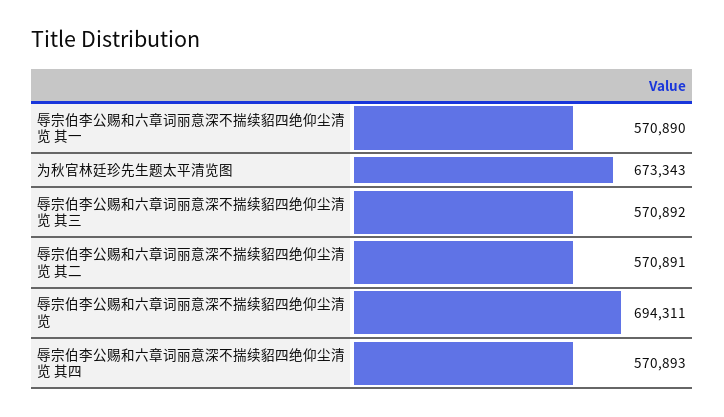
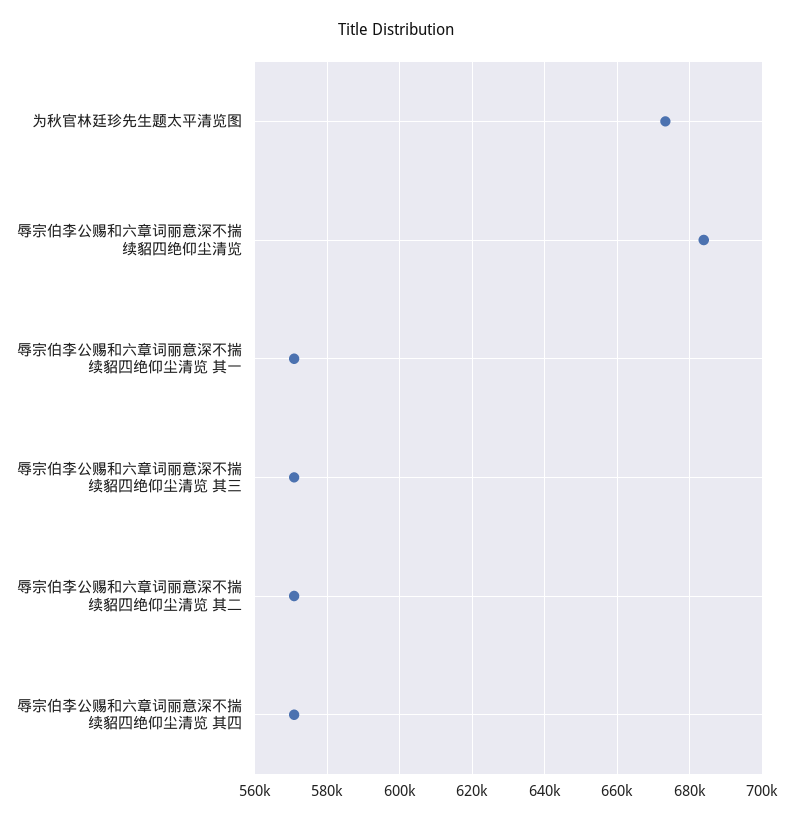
  {
    "辱宗伯李公赐和六章词丽意深不揣续貂四绝仰尘清览 其一": 570890,
    "为秋官林廷珍先生题太平清览图": 673343,
    "辱宗伯李公赐和六章词丽意深不揣续貂四绝仰尘清览 其三": 570892,
    "辱宗伯李公赐和六章词丽意深不揣续貂四绝仰尘清览 其二": 570891,
-   "辱宗伯李公赐和六章词丽意深不揣续貂四绝仰尘清览": 694311,
+   "辱宗伯李公赐和六章词丽意深不揣续貂四绝仰尘清览": 684000,
    "辱宗伯李公赐和六章词丽意深不揣续貂四绝仰尘清览 其四": 570893
  }

